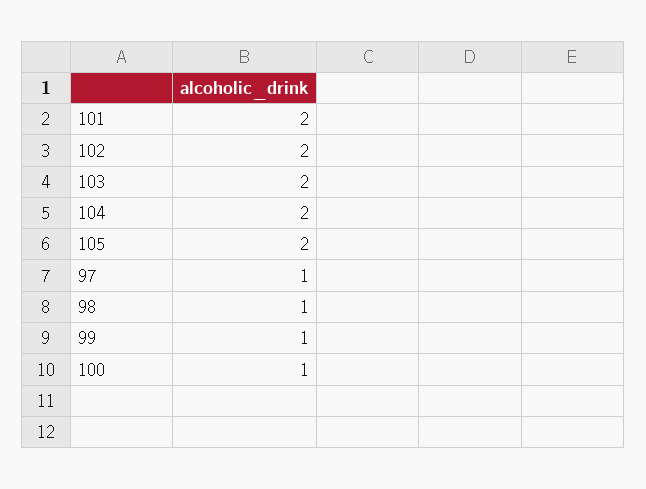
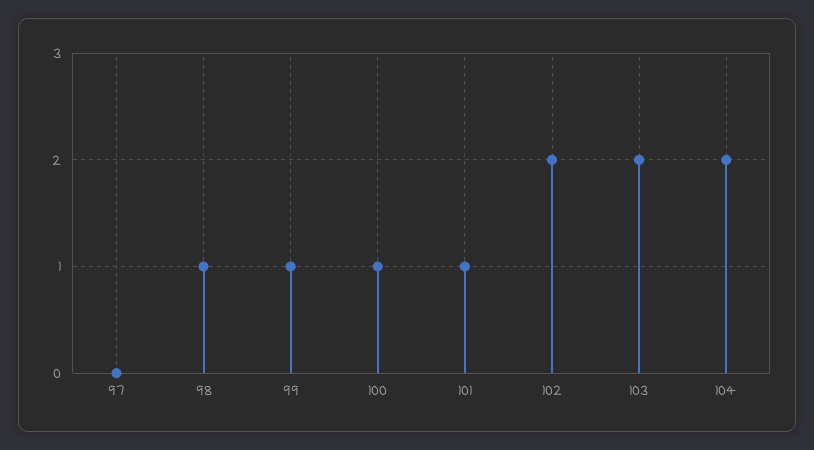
  {
-   "101": 2,
+   "101": 1,
    "102": 2,
    "103": 2,
    "104": 2,
-   "105": 2,
-   "97": 1,
+   "97": 0,
    "98": 1,
    "99": 1,
    "100": 1
  }

